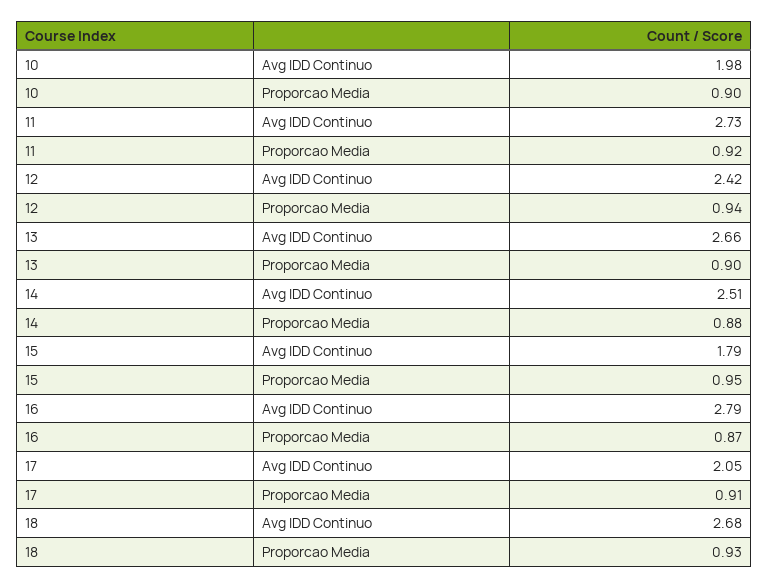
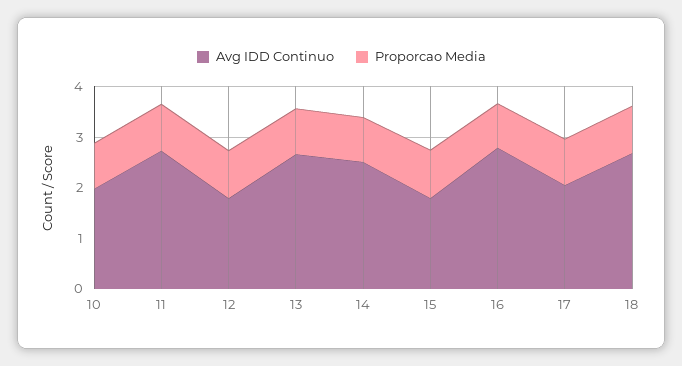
  {
    "Avg IDD Continuo": {
      "10": 1.98,
      "11": 2.73,
-     "12": 2.42,
+     "12": 1.8,
      "13": 2.66,
      "14": 2.51,
      "15": 1.79,
      "16": 2.79,
      "17": 2.05,
      "18": 2.68
    },
    "Proporcao Media": {
      "10": 0.9,
      "11": 0.92,
      "12": 0.94,
      "13": 0.9,
      "14": 0.88,
      "15": 0.95,
      "16": 0.87,
      "17": 0.91,
      "18": 0.93
    }
  }

